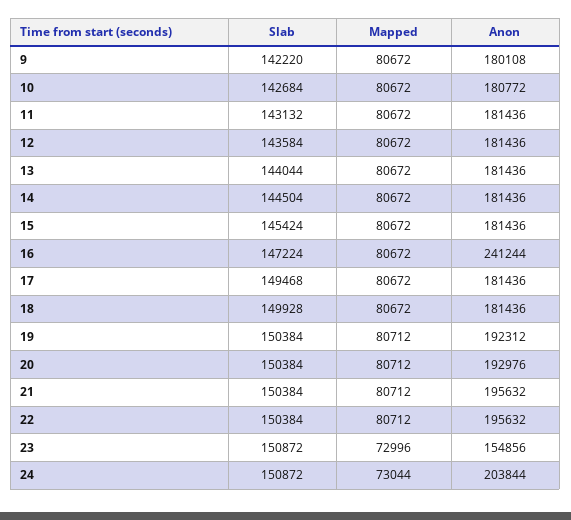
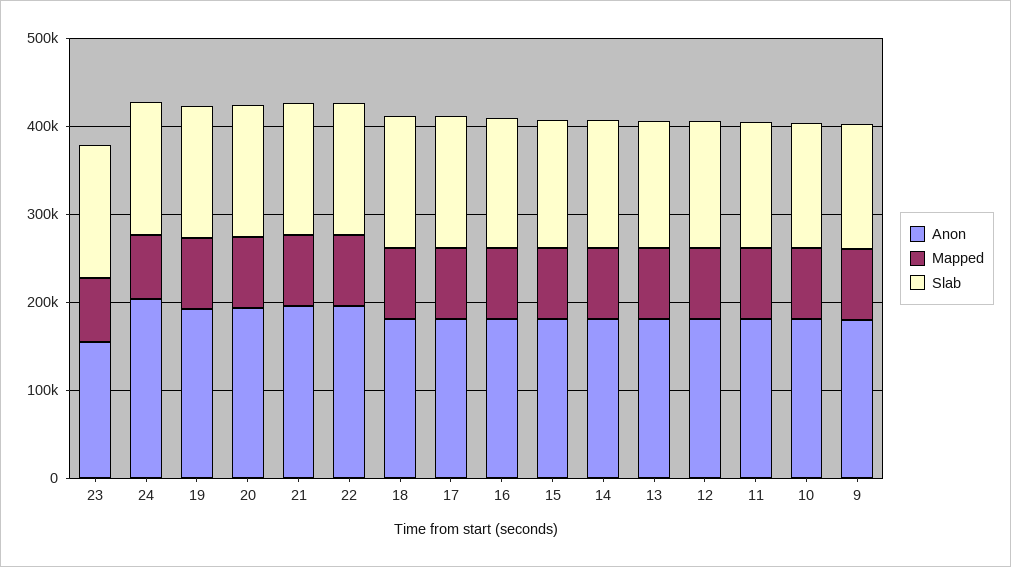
  {
    "Slab": {
      "9": 142220,
      "10": 142684,
      "11": 143132,
      "12": 143584,
      "13": 144044,
      "14": 144504,
      "15": 145424,
      "16": 147224,
      "17": 149468,
      "18": 149928,
      "19": 150384,
      "20": 150384,
      "21": 150384,
      "22": 150384,
      "23": 150872,
      "24": 150872
    },
    "Mapped": {
      "9": 80672,
      "10": 80672,
      "11": 80672,
      "12": 80672,
      "13": 80672,
      "14": 80672,
      "15": 80672,
      "16": 80672,
      "17": 80672,
      "18": 80672,
      "19": 80712,
      "20": 80712,
      "21": 80712,
      "22": 80712,
      "23": 72996,
      "24": 73044
    },
    "Anon": {
      "9": 180108,
      "10": 180772,
      "11": 181436,
      "12": 181436,
      "13": 181436,
      "14": 181436,
      "15": 181436,
-     "16": 241244,
+     "16": 180000,
      "17": 181436,
      "18": 181436,
      "19": 192312,
      "20": 192976,
      "21": 195632,
      "22": 195632,
      "23": 154856,
      "24": 203844
    }
  }

